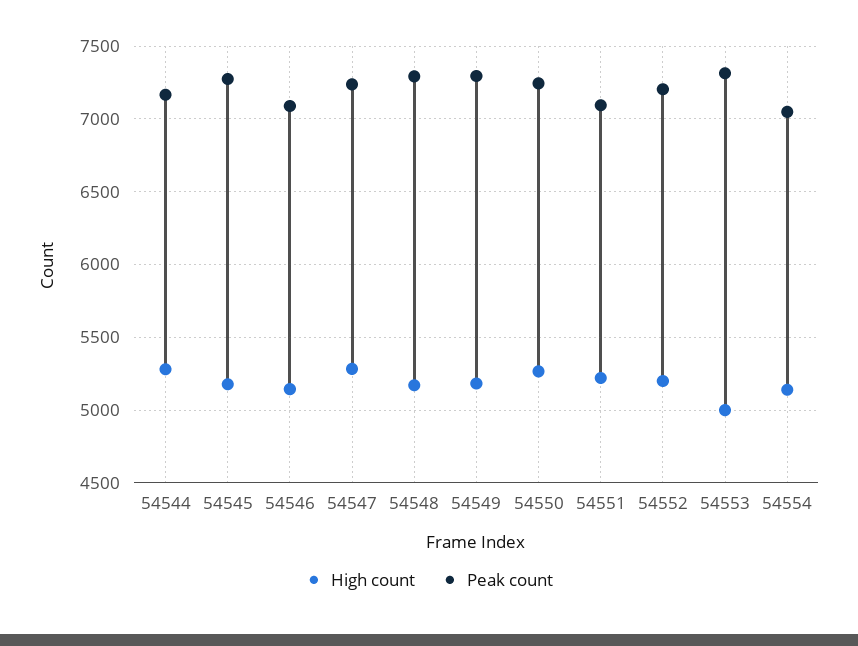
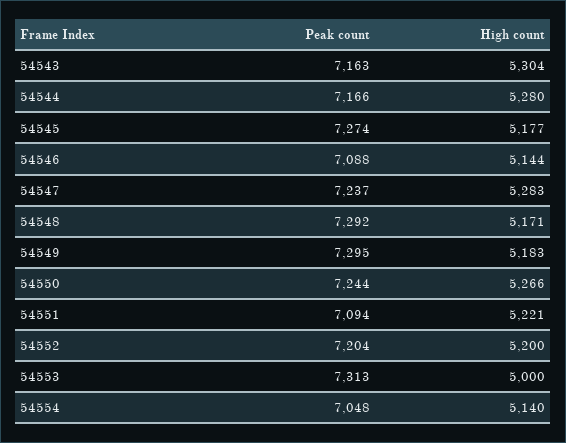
  {
    "High count": {
      "54544": 5280,
      "54545": 5177,
      "54546": 5144,
      "54547": 5283,
      "54548": 5171,
      "54549": 5183,
      "54550": 5266,
      "54551": 5221,
      "54552": 5200,
      "54553": 5000,
-     "54554": 5140
+     "54554": 5140,
+     "54543": 5304
    },
    "Peak count": {
      "54544": 7166,
      "54545": 7274,
      "54546": 7088,
      "54547": 7237,
      "54548": 7292,
      "54549": 7295,
      "54550": 7244,
      "54551": 7094,
      "54552": 7204,
      "54553": 7313,
-     "54554": 7048
+     "54554": 7048,
+     "54543": 7163
    }
  }

